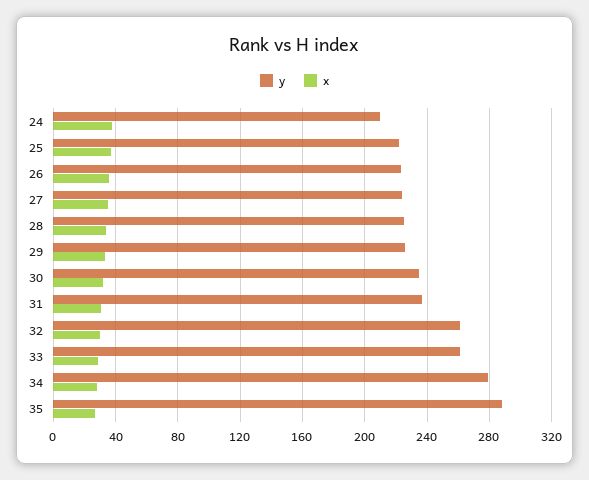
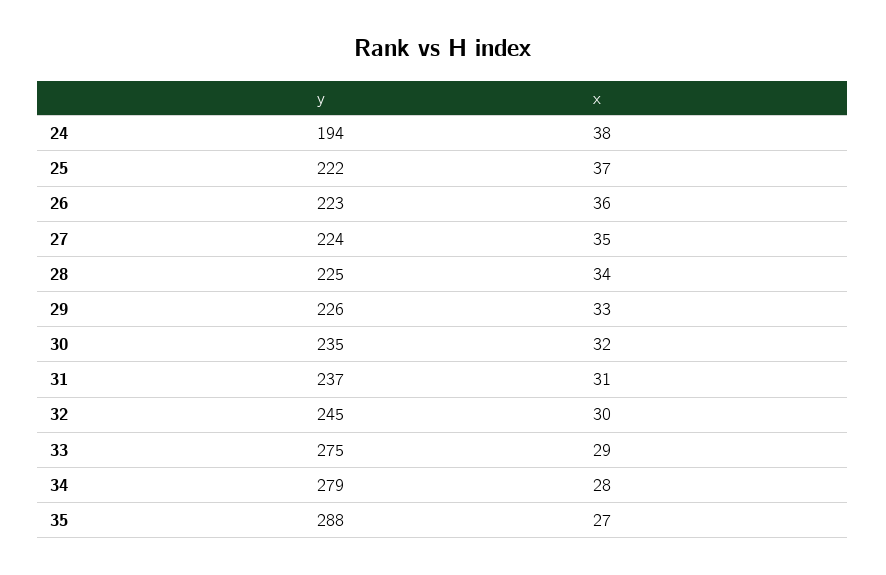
  {
    "y": {
-     "24": 210,
+     "24": 194,
      "25": 222,
      "26": 223,
      "27": 224,
      "28": 225,
      "29": 226,
      "30": 235,
      "31": 237,
-     "32": 260,
+     "32": 245,
-     "33": 260,
+     "33": 275,
      "34": 279,
      "35": 288
    },
    "x": {
      "24": 38,
      "25": 37,
      "26": 36,
      "27": 35,
      "28": 34,
      "29": 33,
      "30": 32,
      "31": 31,
      "32": 30,
      "33": 29,
      "34": 28,
      "35": 27
    }
  }

